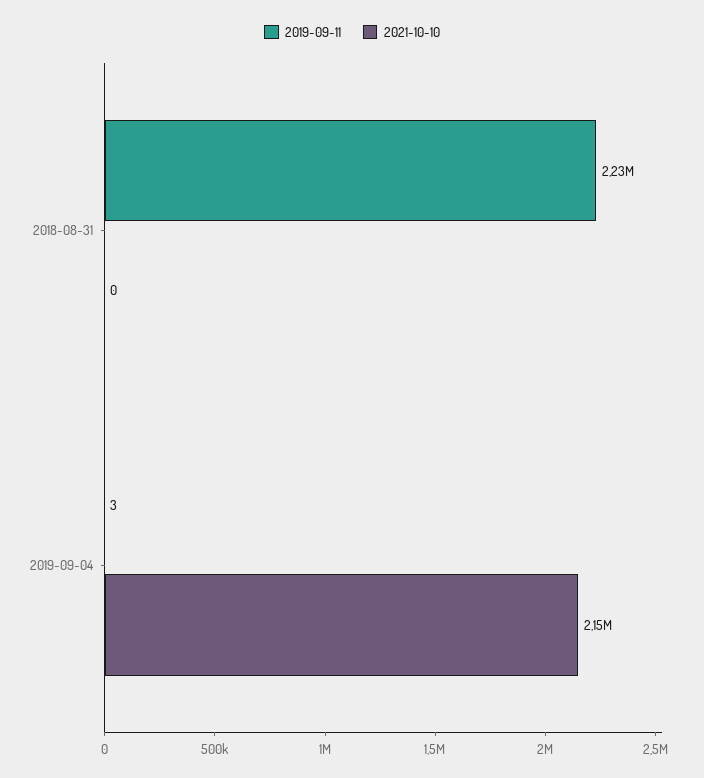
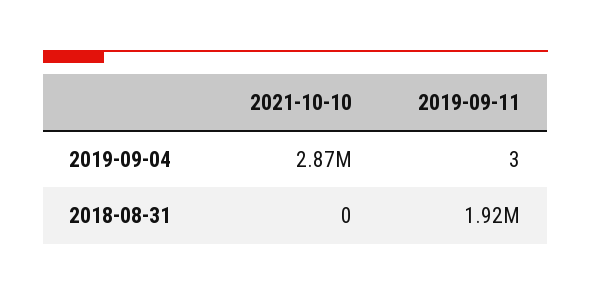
  {
    "2019-09-11": {
-     "2018-08-31": 2230000,
+     "2018-08-31": 1920000,
      "2019-09-04": 3
    },
    "2021-10-10": {
      "2018-08-31": 0,
-     "2019-09-04": 2150000
+     "2019-09-04": 2870000
    }
  }

